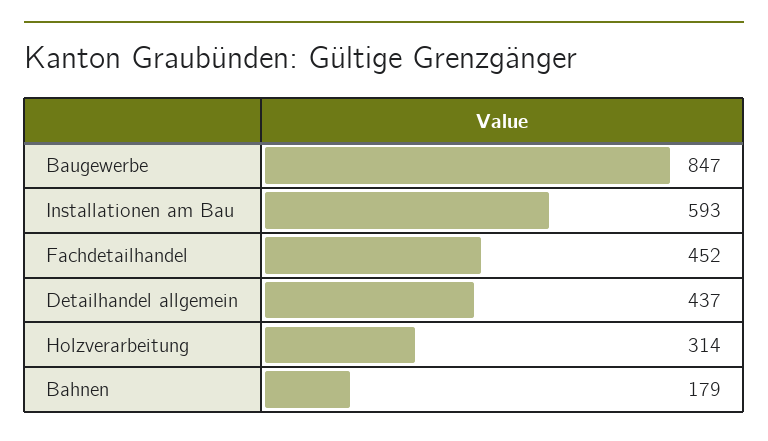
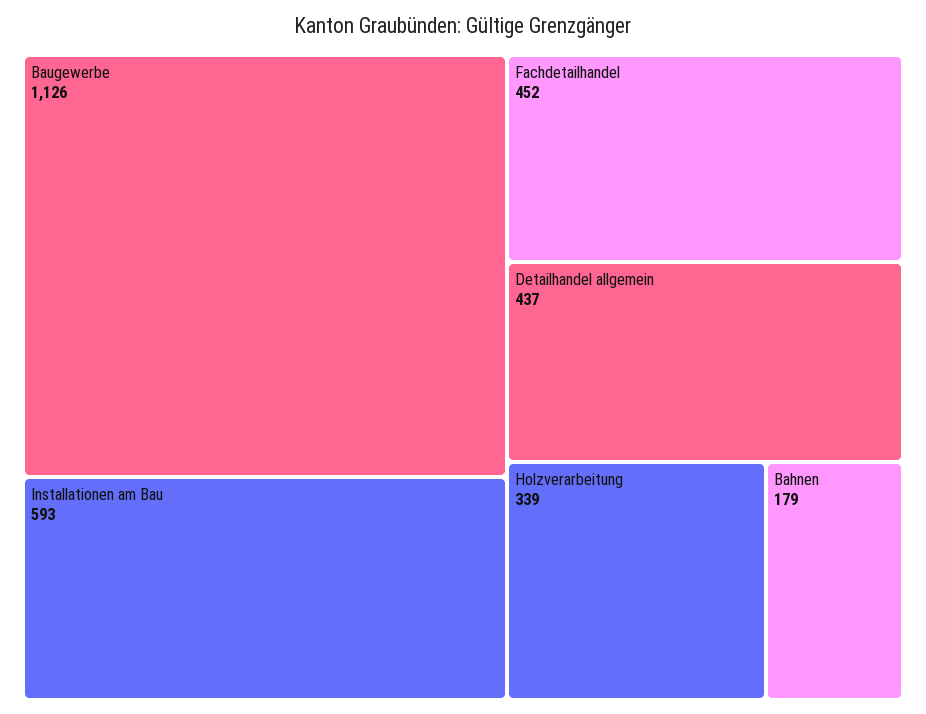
  {
-   "Baugewerbe": 847,
+   "Baugewerbe": 1126,
    "Installationen am Bau": 593,
    "Fachdetailhandel": 452,
    "Detailhandel allgemein": 437,
-   "Holzverarbeitung": 314,
+   "Holzverarbeitung": 339,
    "Bahnen": 179
  }

